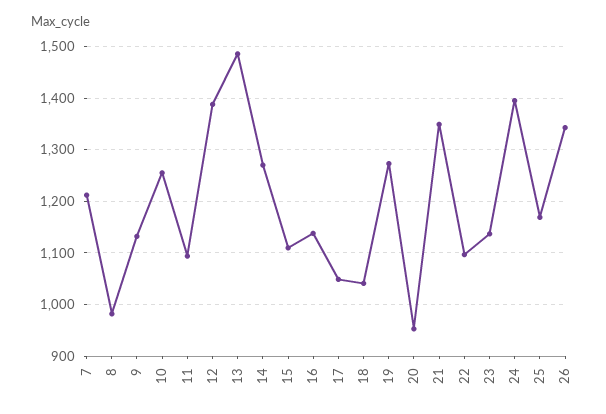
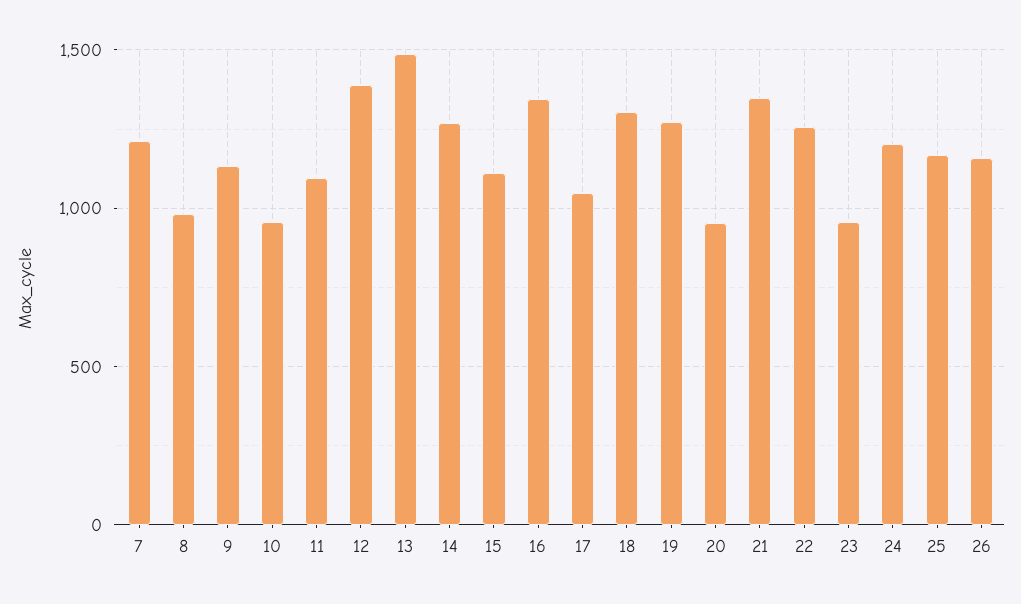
  {
    "7": 1220,
    "8": 980,
    "9": 1140,
-   "10": 1260,
+   "10": 950,
    "11": 1100,
    "12": 1380,
    "13": 1480,
    "14": 1280,
    "15": 1120,
-   "16": 1140,
+   "16": 1350,
    "17": 1040,
-   "18": 1040,
+   "18": 1300,
    "19": 1280,
    "20": 960,
    "21": 1340,
-   "22": 1100,
+   "22": 1250,
-   "23": 1140,
+   "23": 950,
-   "24": 1400,
+   "24": 1200,
    "25": 1160,
-   "26": 1340
+   "26": 1150
  }

